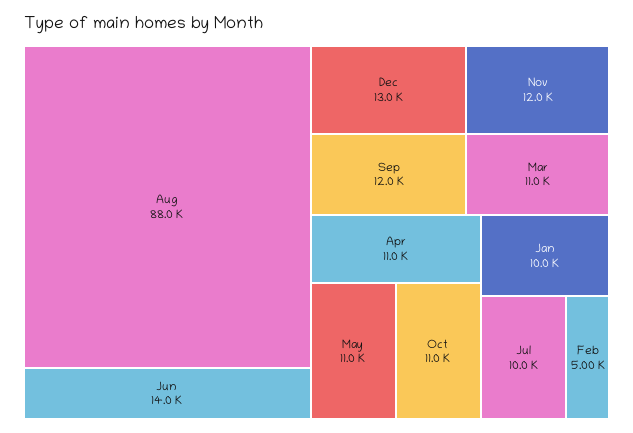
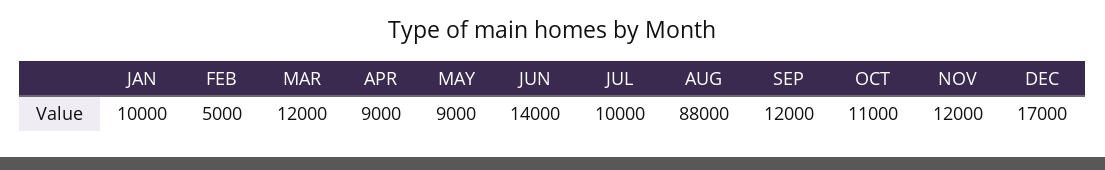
  {
    "Aug": 88000,
    "Jun": 14000,
-   "Dec": 13000,
+   "Dec": 17000,
    "Sep": 12000,
    "Nov": 12000,
-   "Mar": 11000,
+   "Mar": 12000,
-   "Apr": 11000,
+   "Apr": 9000,
-   "May": 11000,
+   "May": 9000,
    "Oct": 11000,
    "Jan": 10000,
    "Jul": 10000,
    "Feb": 5000
  }

